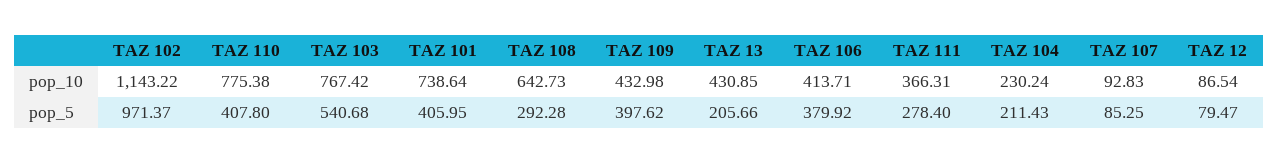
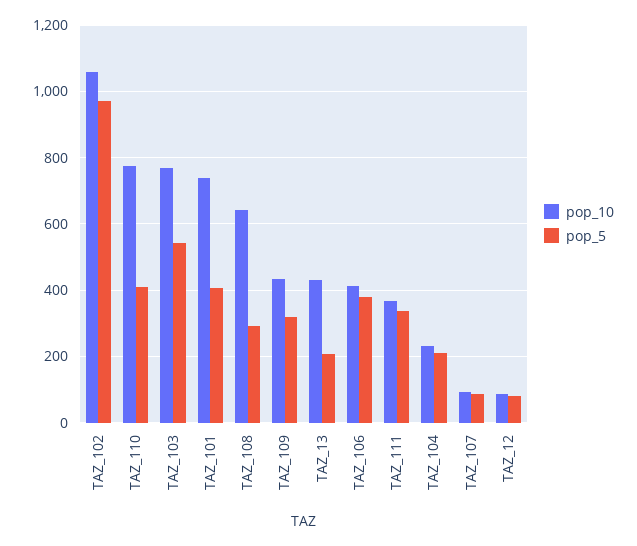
  {
    "pop_10": {
-     "TAZ 102": 1143.22,
+     "TAZ 102": 1060,
      "TAZ 110": 775.38,
      "TAZ 103": 767.42,
      "TAZ 101": 738.64,
      "TAZ 108": 642.73,
      "TAZ 109": 432.98,
      "TAZ 13": 430.85,
      "TAZ 106": 413.71,
      "TAZ 111": 366.31,
      "TAZ 104": 230.24,
      "TAZ 107": 92.83,
      "TAZ 12": 86.54
    },
    "pop_5": {
      "TAZ 102": 971.37,
      "TAZ 110": 407.8,
      "TAZ 103": 540.68,
      "TAZ 101": 405.95,
      "TAZ 108": 292.28,
-     "TAZ 109": 397.62,
+     "TAZ 109": 320,
      "TAZ 13": 205.66,
      "TAZ 106": 379.92,
-     "TAZ 111": 278.4,
+     "TAZ 111": 340,
      "TAZ 104": 211.43,
      "TAZ 107": 85.25,
      "TAZ 12": 79.47
    }
  }

